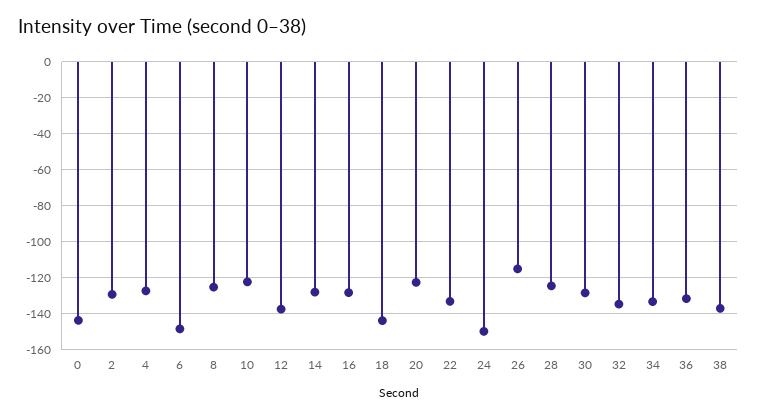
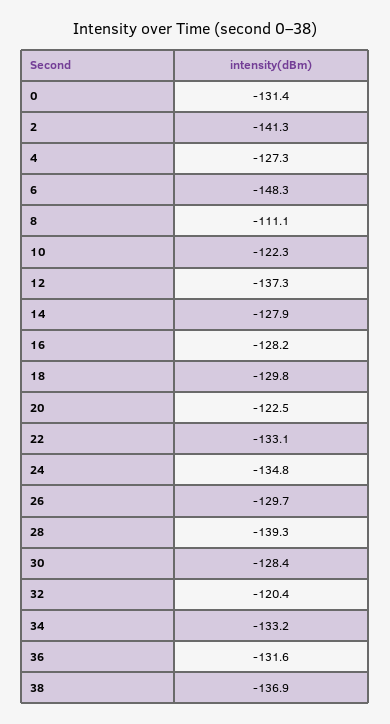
  {
-   "0": -145,
+   "0": -131.4,
-   "2": -130,
+   "2": -141.3,
    "4": -127.3,
    "6": -148.3,
-   "8": -125,
+   "8": -111.1,
    "10": -122.3,
    "12": -137.3,
    "14": -127.9,
    "16": -128.2,
-   "18": -145,
+   "18": -129.8,
    "20": -122.5,
    "22": -133.1,
-   "24": -150,
+   "24": -134.8,
-   "26": -115,
+   "26": -129.7,
-   "28": -125,
+   "28": -139.3,
    "30": -128.4,
-   "32": -135,
+   "32": -120.4,
    "34": -133.2,
    "36": -131.6,
    "38": -136.9
  }

